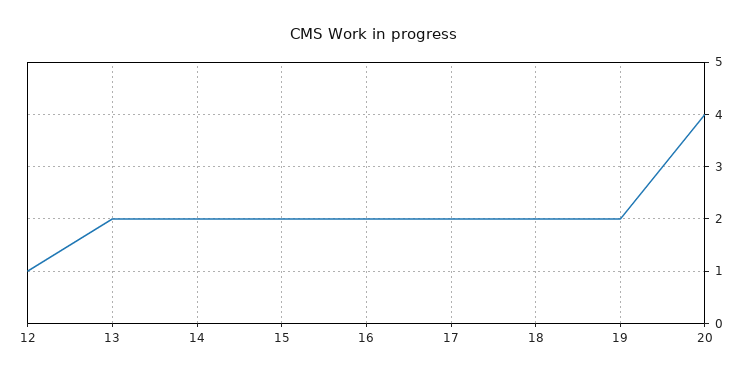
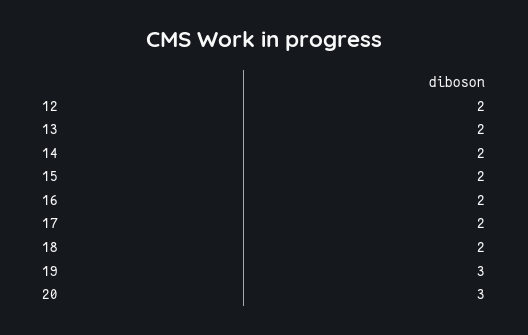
  {
-   "12": 1,
+   "12": 2,
    "13": 2,
    "14": 2,
    "15": 2,
    "16": 2,
    "17": 2,
    "18": 2,
-   "19": 2,
+   "19": 3,
-   "20": 4
+   "20": 3
  }

